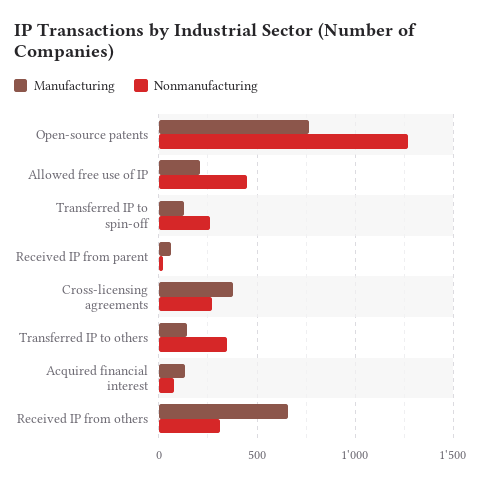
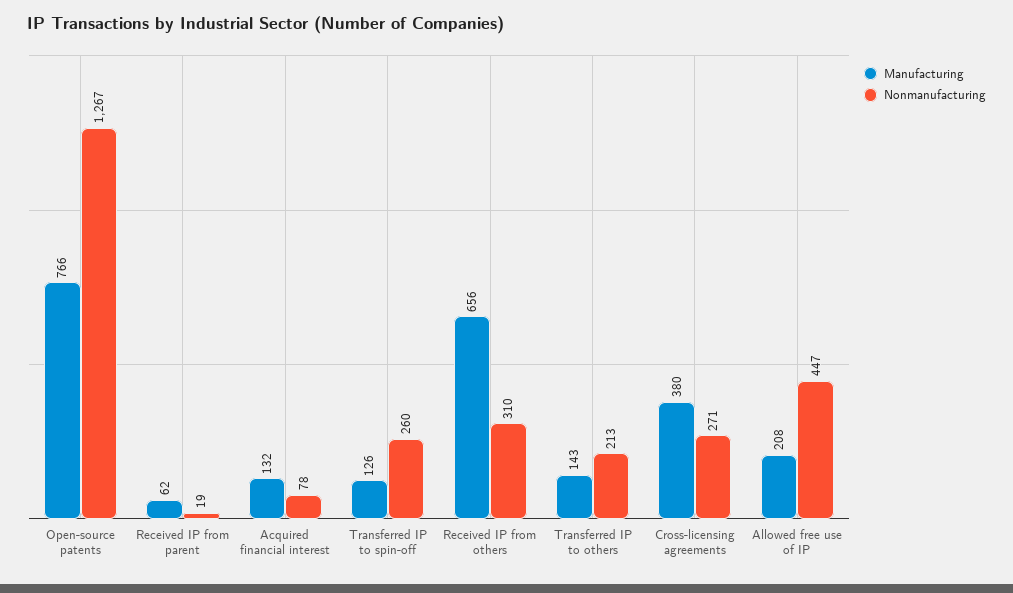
  {
    "Manufacturing": {
      "Open-source patents": 766,
      "Allowed free use of IP": 208,
      "Transferred IP to spin-off": 126,
      "Received IP from parent": 62,
      "Cross-licensing agreements": 380,
      "Transferred IP to others": 143,
      "Acquired financial interest": 132,
      "Received IP from others": 656
    },
    "Nonmanufacturing": {
      "Open-source patents": 1267,
      "Allowed free use of IP": 447,
      "Transferred IP to spin-off": 260,
      "Received IP from parent": 19,
      "Cross-licensing agreements": 271,
-     "Transferred IP to others": 350,
+     "Transferred IP to others": 213,
      "Acquired financial interest": 78,
      "Received IP from others": 310
    }
  }

